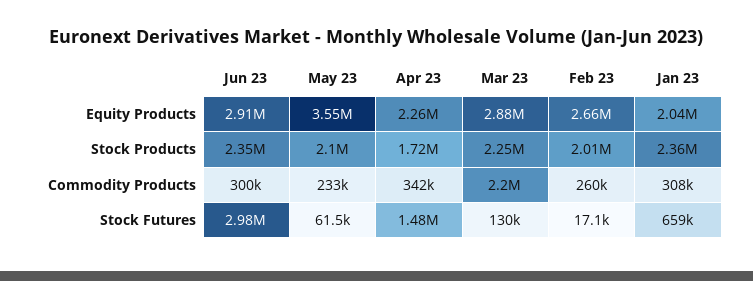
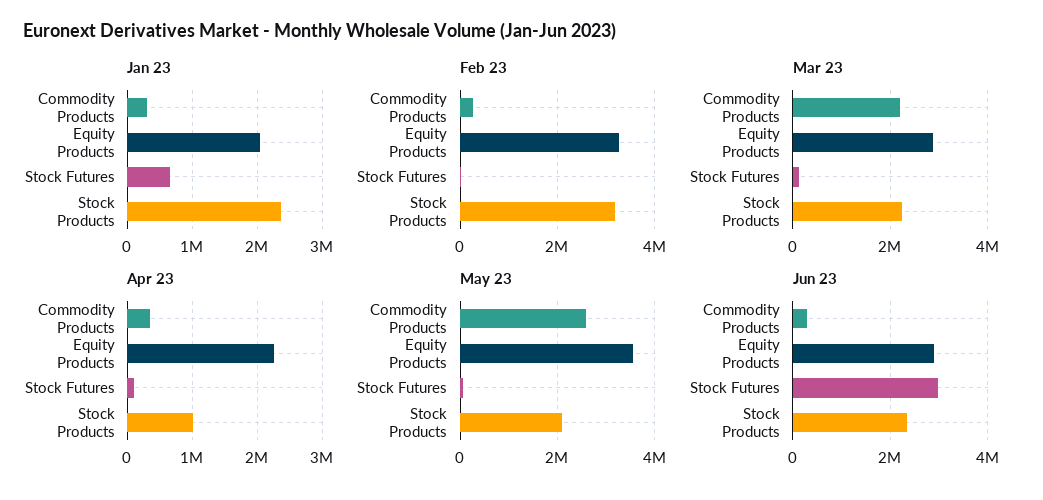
  {
    "Jun 23": {
      "Equity Products": 2910000,
      "Stock Products": 2350000,
      "Commodity Products": 300000,
      "Stock Futures": 2980000
    },
    "May 23": {
      "Equity Products": 3550000,
      "Stock Products": 2100000,
-     "Commodity Products": 233000,
+     "Commodity Products": 2600000,
      "Stock Futures": 61500
    },
    "Apr 23": {
      "Equity Products": 2260000,
-     "Stock Products": 1720000,
+     "Stock Products": 1000000,
      "Commodity Products": 342000,
-     "Stock Futures": 1480000
+     "Stock Futures": 100000
    },
    "Mar 23": {
      "Equity Products": 2880000,
      "Stock Products": 2250000,
      "Commodity Products": 2200000,
      "Stock Futures": 130000
    },
    "Feb 23": {
-     "Equity Products": 2660000,
+     "Equity Products": 3200000,
-     "Stock Products": 2010000,
+     "Stock Products": 3200000,
      "Commodity Products": 260000,
      "Stock Futures": 17100
    },
    "Jan 23": {
      "Equity Products": 2040000,
      "Stock Products": 2360000,
      "Commodity Products": 308000,
      "Stock Futures": 659000
    }
  }

